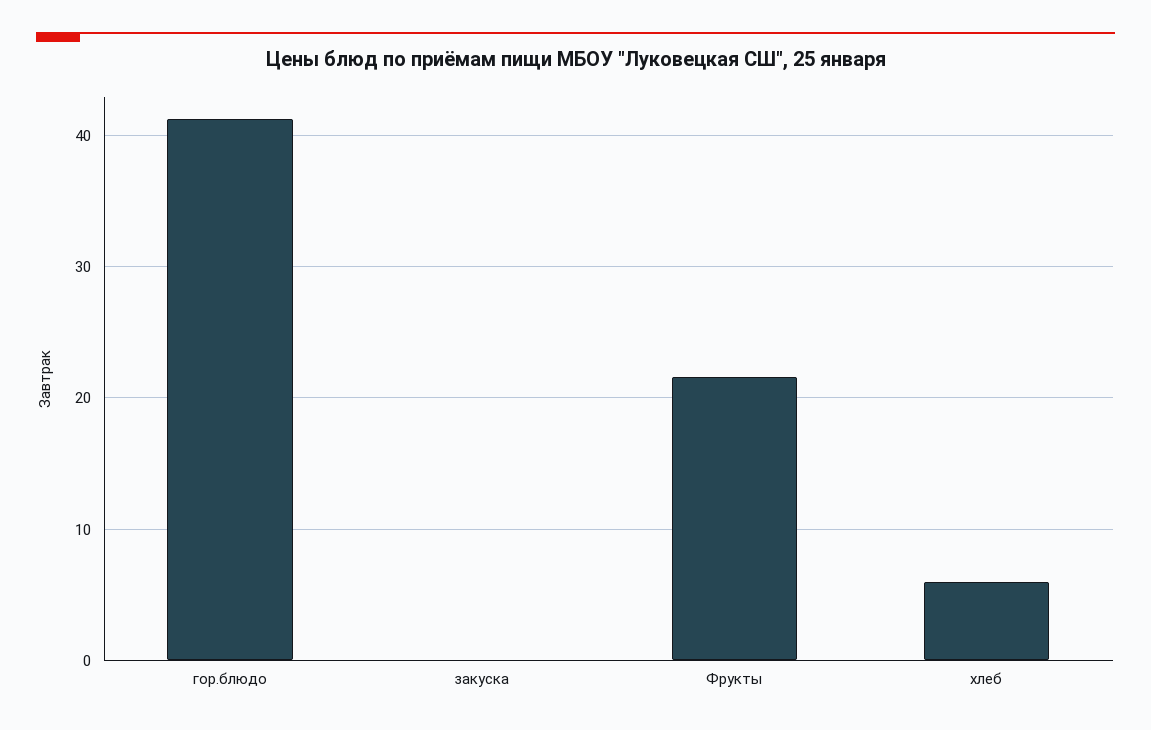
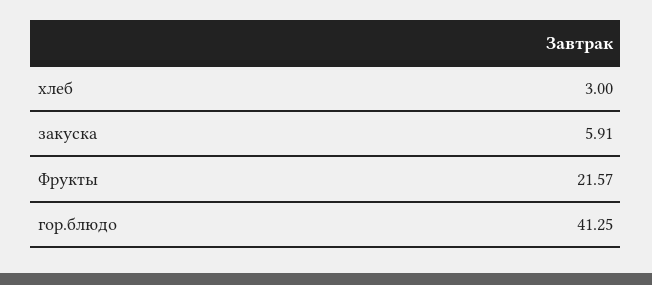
  {
    "гор.блюдо": 41.25,
-   "закуска": 0,
+   "закуска": 5.91,
    "Фрукты": 21.57,
-   "хлеб": 6
+   "хлеб": 3
  }

